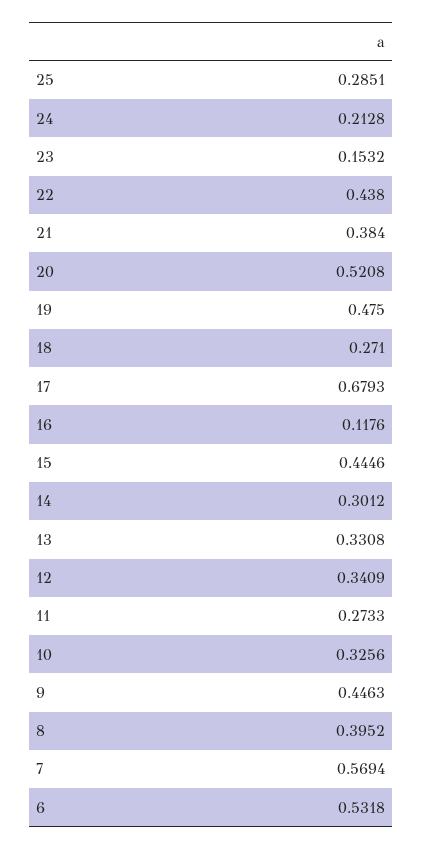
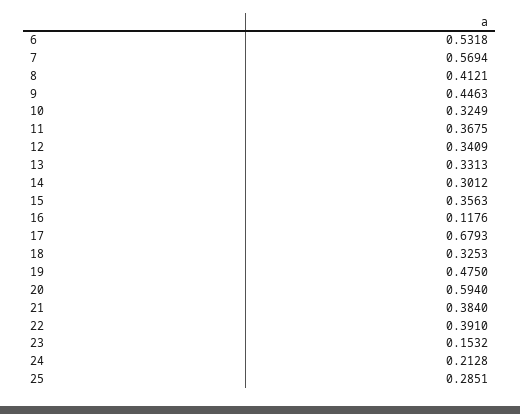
  {
    "25": 0.2851,
    "24": 0.2128,
    "23": 0.1532,
-   "22": 0.438,
+   "22": 0.391,
    "21": 0.384,
-   "20": 0.5208,
+   "20": 0.594,
    "19": 0.475,
-   "18": 0.271,
+   "18": 0.3253,
    "17": 0.6793,
    "16": 0.1176,
-   "15": 0.4446,
+   "15": 0.3563,
    "14": 0.3012,
-   "13": 0.3308,
+   "13": 0.3313,
    "12": 0.3409,
-   "11": 0.2733,
+   "11": 0.3675,
-   "10": 0.3256,
+   "10": 0.3249,
    "9": 0.4463,
-   "8": 0.3952,
+   "8": 0.4121,
    "7": 0.5694,
    "6": 0.5318
  }

